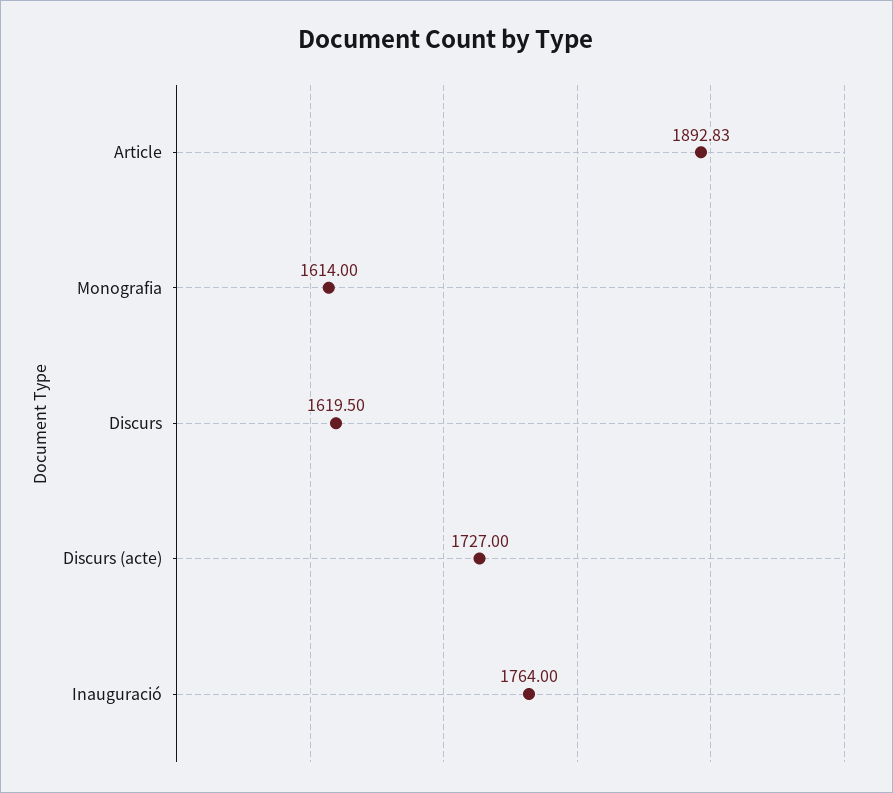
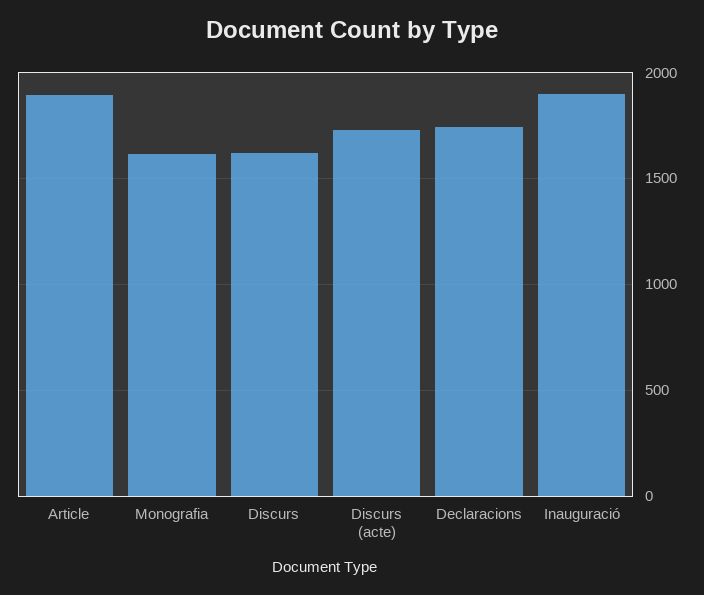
  {
    "Article": 1892.83,
    "Monografia": 1614,
    "Discurs": 1619.5,
    "Discurs (acte)": 1727,
-   "Inauguració": 1764
+   "Inauguració": 1900,
+   "Declaracions": 1750
  }

